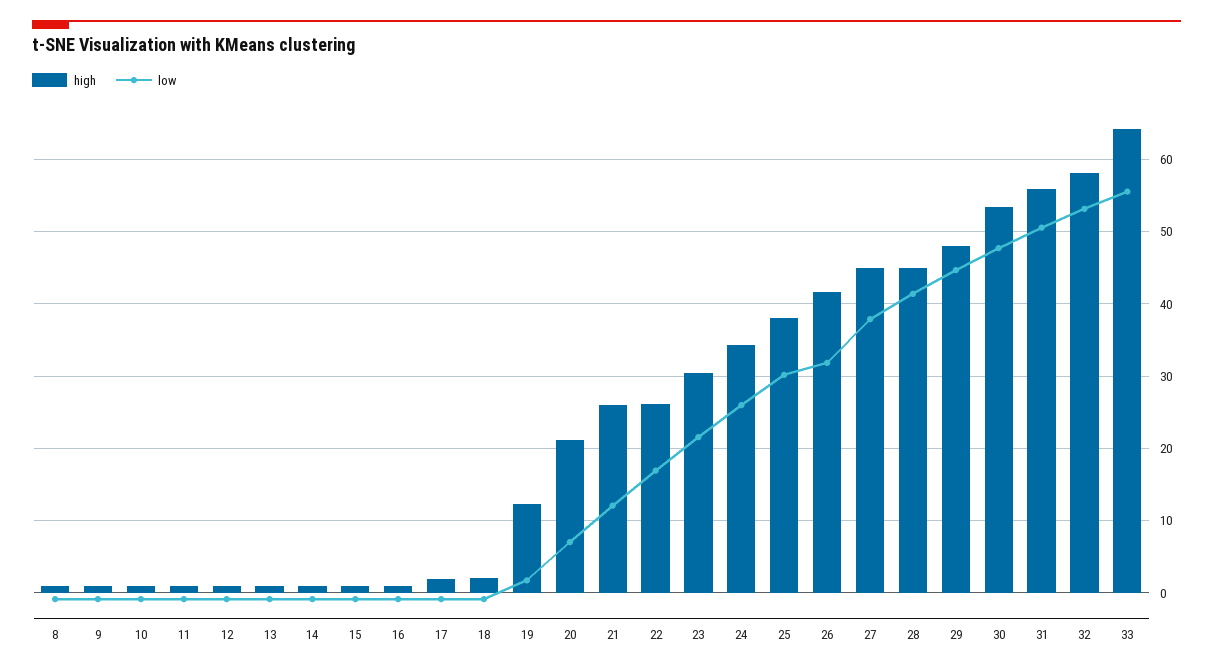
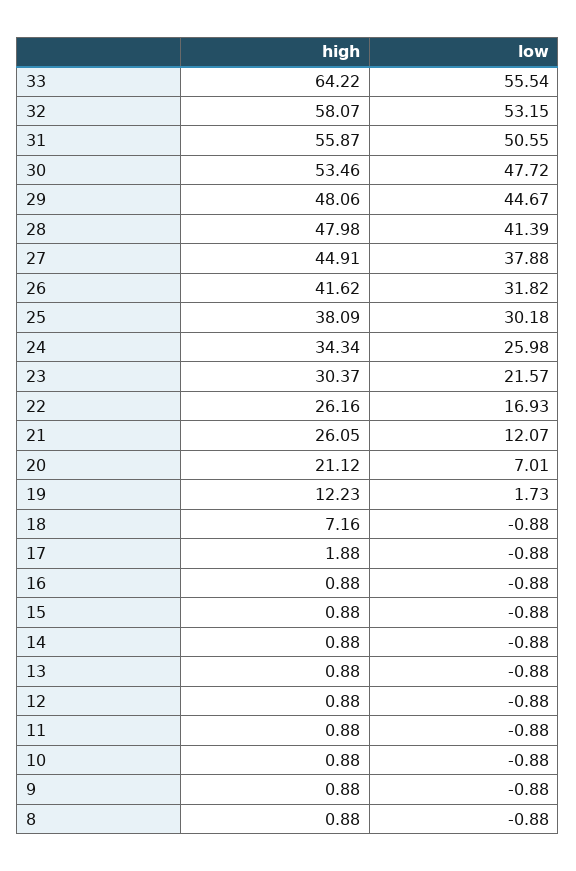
  {
    "high": {
      "8": 0.88,
      "9": 0.88,
      "10": 0.88,
      "11": 0.88,
      "12": 0.88,
      "13": 0.88,
      "14": 0.88,
      "15": 0.88,
      "16": 0.88,
      "17": 1.88,
-     "18": 2,
+     "18": 7.16,
      "19": 12.23,
      "20": 21.12,
      "21": 26.05,
      "22": 26.16,
      "23": 30.37,
      "24": 34.34,
      "25": 38.09,
      "26": 41.62,
      "27": 44.91,
-     "28": 45,
+     "28": 47.98,
      "29": 48.06,
      "30": 53.46,
      "31": 55.87,
      "32": 58.07,
      "33": 64.22
    },
    "low": {
      "8": -0.88,
      "9": -0.88,
      "10": -0.88,
      "11": -0.88,
      "12": -0.88,
      "13": -0.88,
      "14": -0.88,
      "15": -0.88,
      "16": -0.88,
      "17": -0.88,
      "18": -0.88,
      "19": 1.73,
      "20": 7.01,
      "21": 12.07,
      "22": 16.93,
      "23": 21.57,
      "24": 25.98,
      "25": 30.18,
      "26": 31.82,
      "27": 37.88,
      "28": 41.39,
      "29": 44.67,
      "30": 47.72,
      "31": 50.55,
      "32": 53.15,
      "33": 55.54
    }
  }

